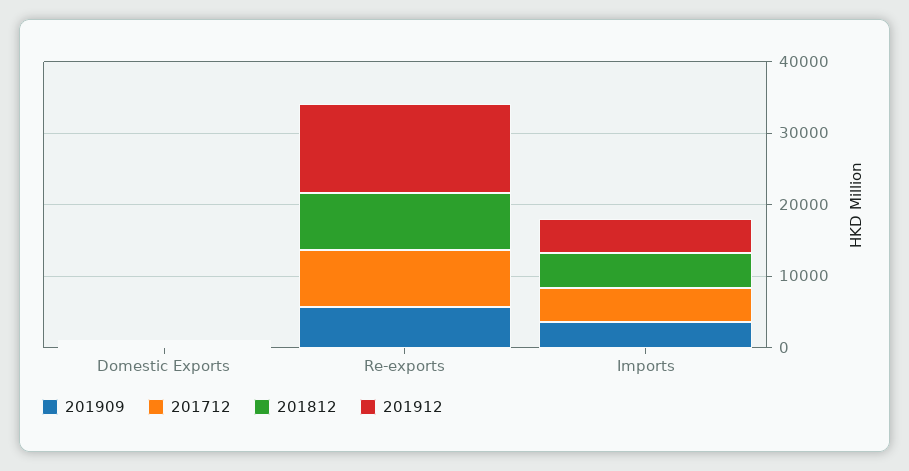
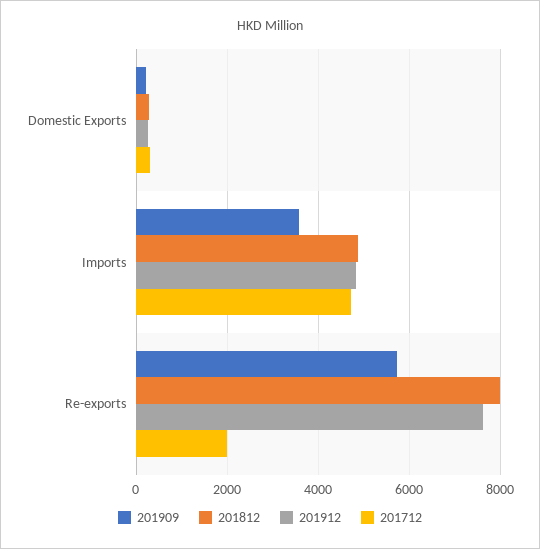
  {
    "201909": {
      "Domestic Exports": 200,
      "Re-exports": 5800,
      "Imports": 3600
    },
    "201712": {
      "Domestic Exports": 200,
-     "Re-exports": 8000,
+     "Re-exports": 2000,
      "Imports": 4800
    },
    "201812": {
      "Domestic Exports": 200,
      "Re-exports": 8000,
      "Imports": 4800
    },
    "201912": {
      "Domestic Exports": 200,
-     "Re-exports": 12000,
+     "Re-exports": 7600,
      "Imports": 4800
    }
  }

